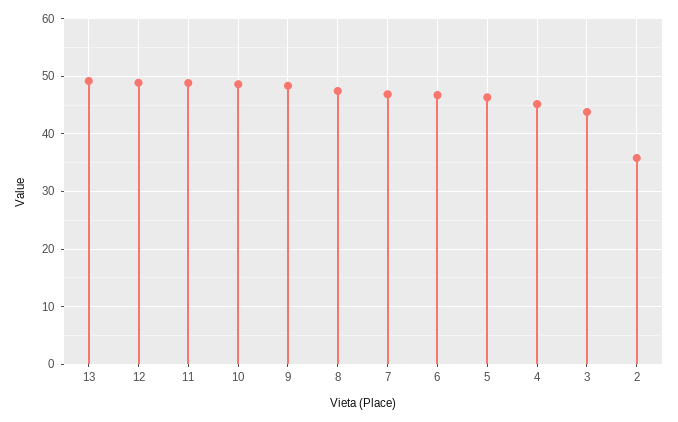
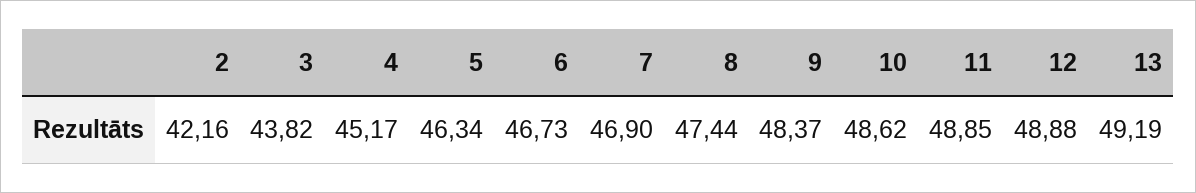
  {
    "13": 49.19,
    "12": 48.88,
    "11": 48.85,
    "10": 48.62,
    "9": 48.37,
    "8": 47.44,
    "7": 46.9,
    "6": 46.73,
    "5": 46.34,
    "4": 45.17,
    "3": 43.82,
-   "2": 36
+   "2": 42.16
  }

